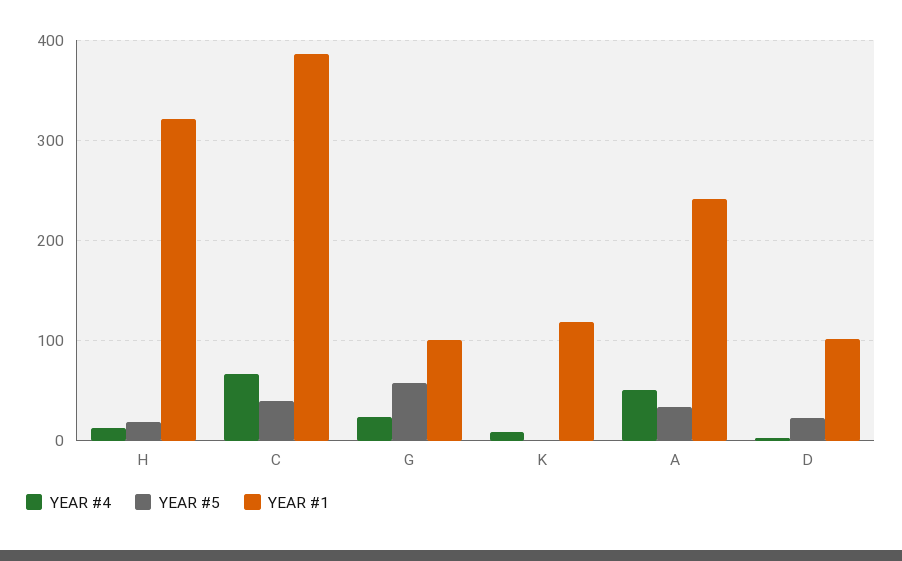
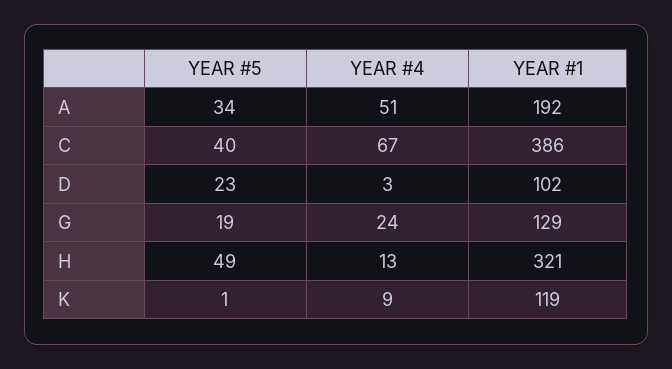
  {
    "YEAR #4": {
      "H": 13,
      "C": 67,
      "G": 24,
      "K": 9,
      "A": 51,
      "D": 3
    },
    "YEAR #5": {
-     "H": 20,
+     "H": 49,
      "C": 40,
-     "G": 60,
+     "G": 19,
      "K": 1,
      "A": 34,
      "D": 23
    },
    "YEAR #1": {
      "H": 321,
      "C": 386,
-     "G": 100,
+     "G": 129,
      "K": 119,
-     "A": 240,
+     "A": 192,
      "D": 102
    }
  }

